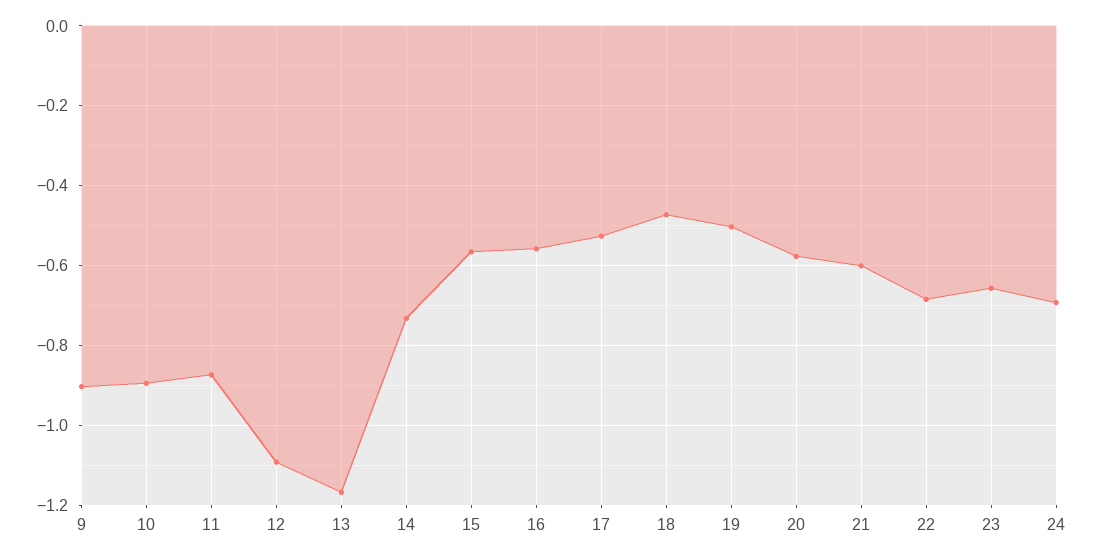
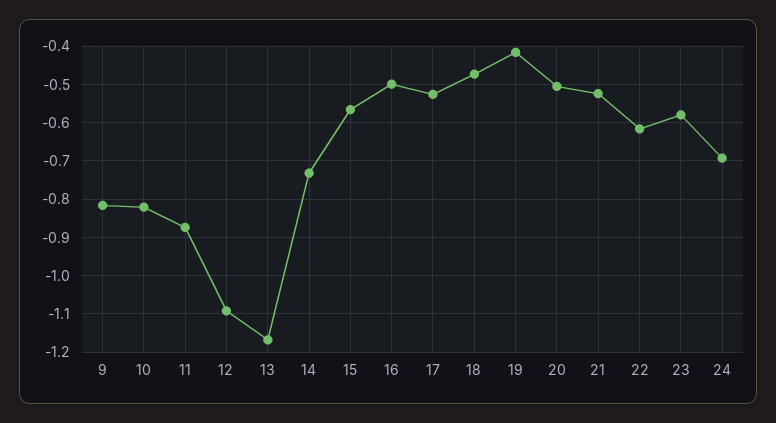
  {
-   "9": -0.9,
+   "9": -0.82,
-   "10": -0.9,
+   "10": -0.82,
    "11": -0.88,
    "12": -1.1,
    "13": -1.16,
    "14": -0.74,
    "15": -0.56,
-   "16": -0.56,
+   "16": -0.5,
    "17": -0.52,
    "18": -0.48,
-   "19": -0.5,
+   "19": -0.42,
-   "20": -0.58,
+   "20": -0.5,
-   "21": -0.6,
+   "21": -0.52,
-   "22": -0.68,
+   "22": -0.62,
-   "23": -0.66,
+   "23": -0.58,
    "24": -0.7
  }

